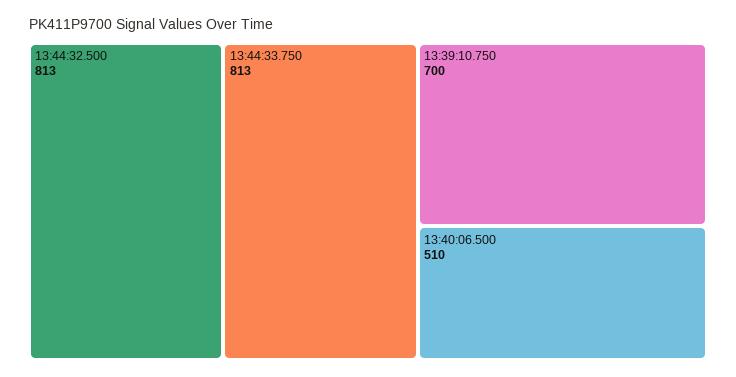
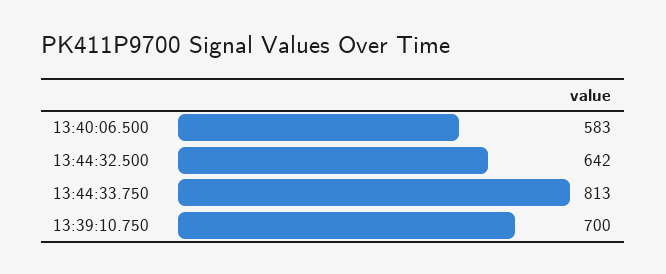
  {
-   "13:44:32.500": 813,
+   "13:44:32.500": 642,
    "13:44:33.750": 813,
    "13:39:10.750": 700,
-   "13:40:06.500": 510
+   "13:40:06.500": 583
  }

